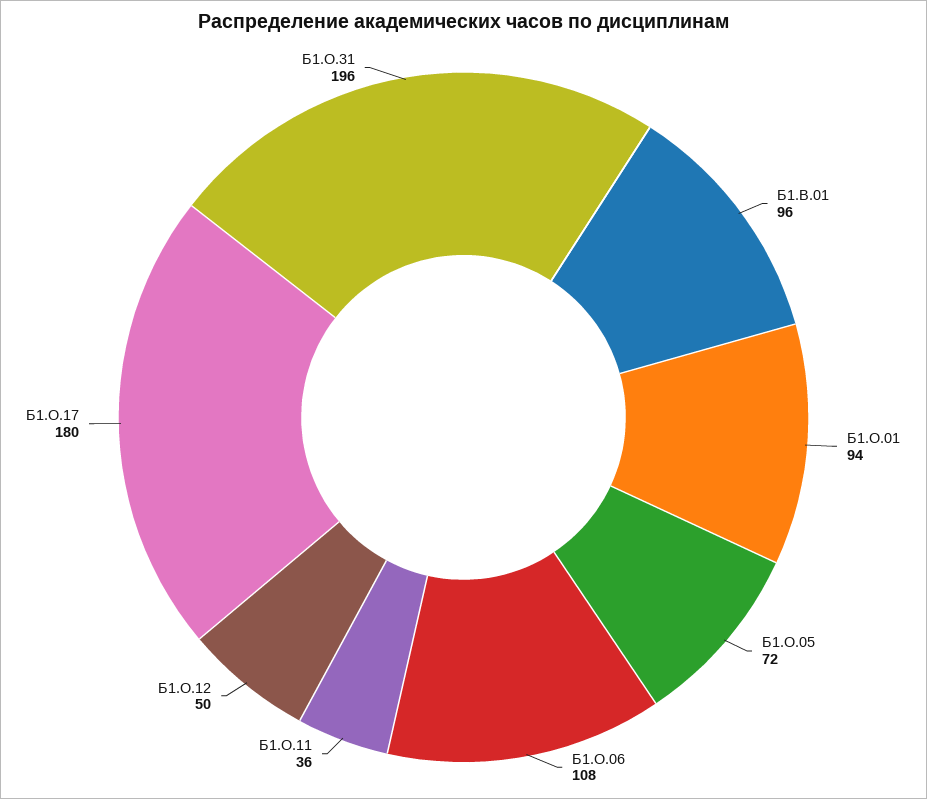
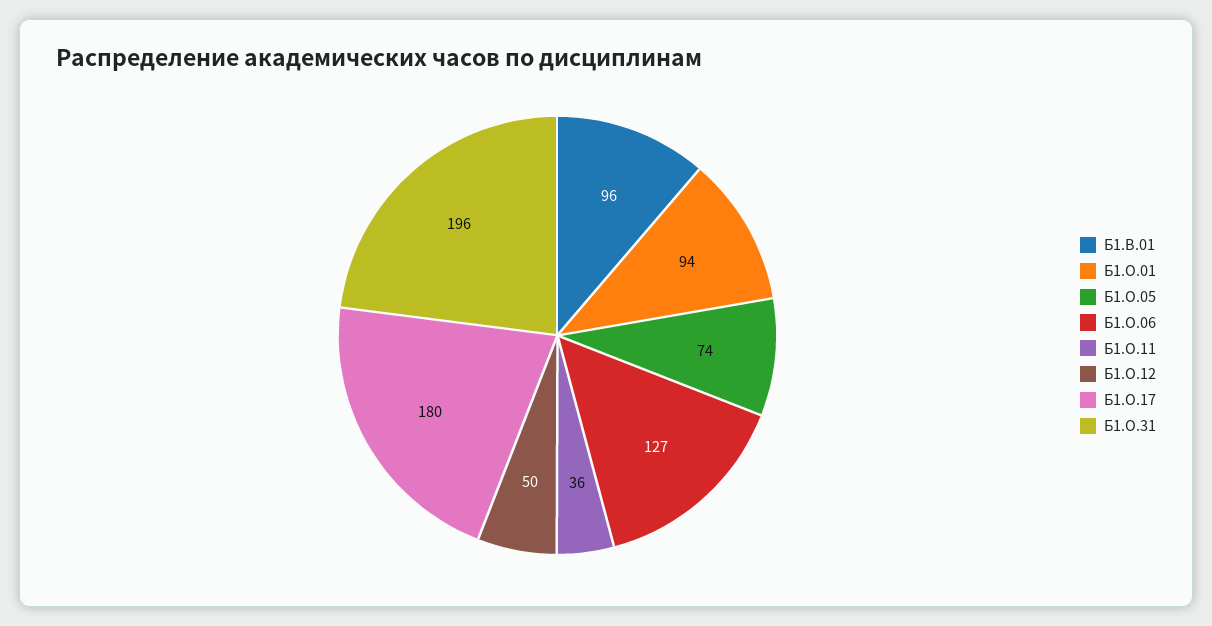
  {
    "Б1.В.01": 96,
    "Б1.О.01": 94,
-   "Б1.О.05": 72,
+   "Б1.О.05": 74,
-   "Б1.О.06": 108,
+   "Б1.О.06": 127,
    "Б1.О.11": 36,
    "Б1.О.12": 50,
    "Б1.О.17": 180,
    "Б1.О.31": 196
  }

